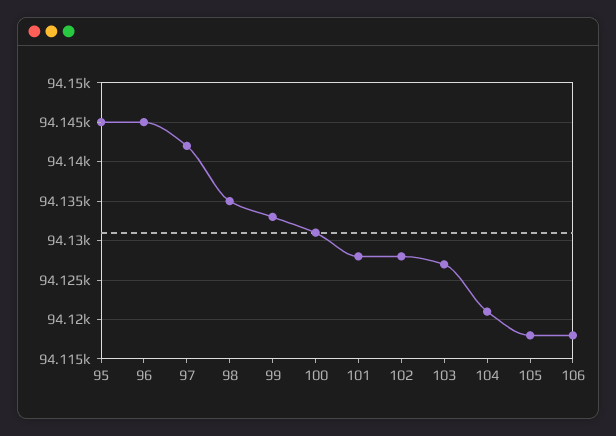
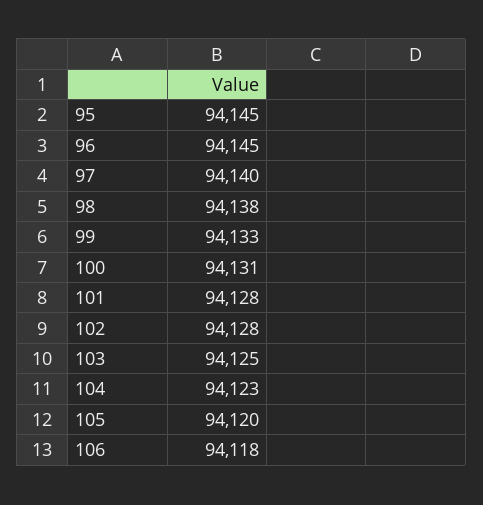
  {
    "95": 94145,
    "96": 94145,
-   "97": 94142,
+   "97": 94140,
-   "98": 94135,
+   "98": 94138,
    "99": 94133,
    "100": 94131,
    "101": 94128,
    "102": 94128,
-   "103": 94127,
+   "103": 94125,
-   "104": 94121,
+   "104": 94123,
-   "105": 94118,
+   "105": 94120,
    "106": 94118
  }

